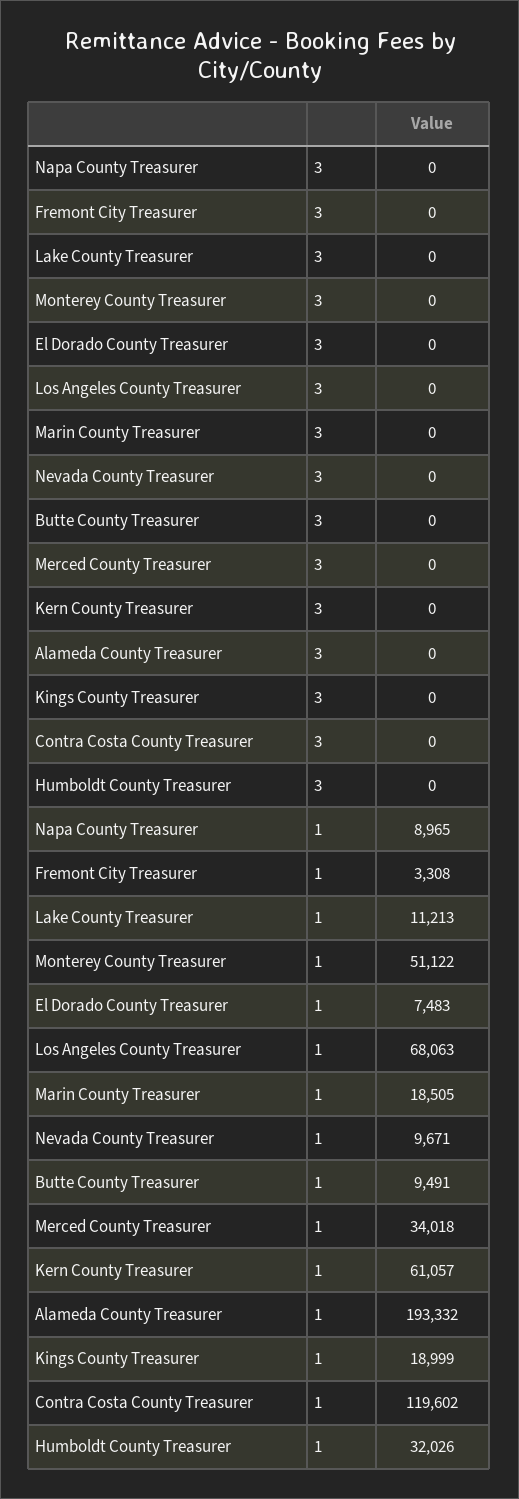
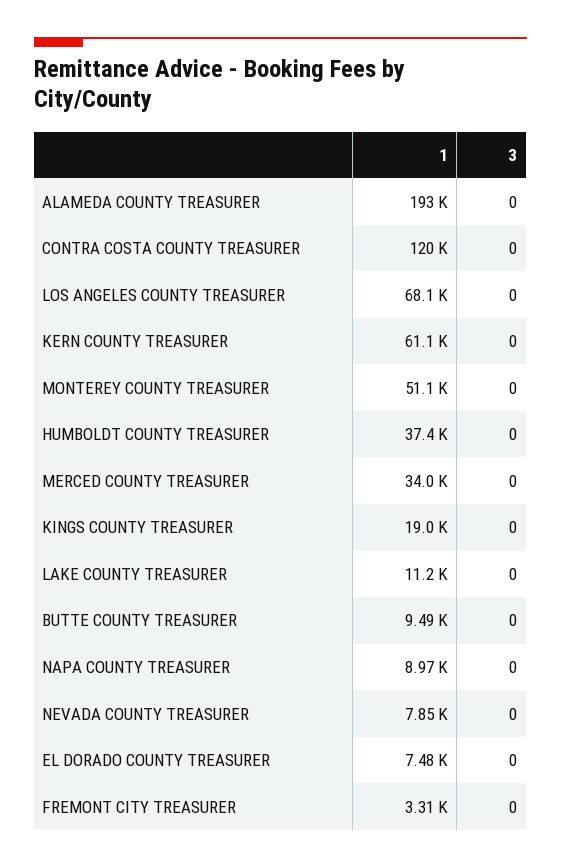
  {
    "Napa County Treasurer": {
      "3": 0,
      "1": 8965
    },
    "Fremont City Treasurer": {
      "3": 0,
      "1": 3308
    },
    "Lake County Treasurer": {
      "3": 0,
      "1": 11213
    },
    "Monterey County Treasurer": {
      "3": 0,
      "1": 51122
    },
    "El Dorado County Treasurer": {
      "3": 0,
      "1": 7483
    },
    "Los Angeles County Treasurer": {
      "3": 0,
      "1": 68063
    },
-   "Marin County Treasurer": {
-     "3": 0,
-     "1": 18505
-   },
    "Nevada County Treasurer": {
      "3": 0,
-     "1": 9671
+     "1": 7850
    },
    "Butte County Treasurer": {
      "3": 0,
      "1": 9491
    },
    "Merced County Treasurer": {
      "3": 0,
      "1": 34018
    },
    "Kern County Treasurer": {
      "3": 0,
      "1": 61057
    },
    "Alameda County Treasurer": {
      "3": 0,
      "1": 193332
    },
    "Kings County Treasurer": {
      "3": 0,
      "1": 18999
    },
    "Contra Costa County Treasurer": {
      "3": 0,
      "1": 119602
    },
    "Humboldt County Treasurer": {
      "3": 0,
-     "1": 32026
+     "1": 37400
    }
  }

